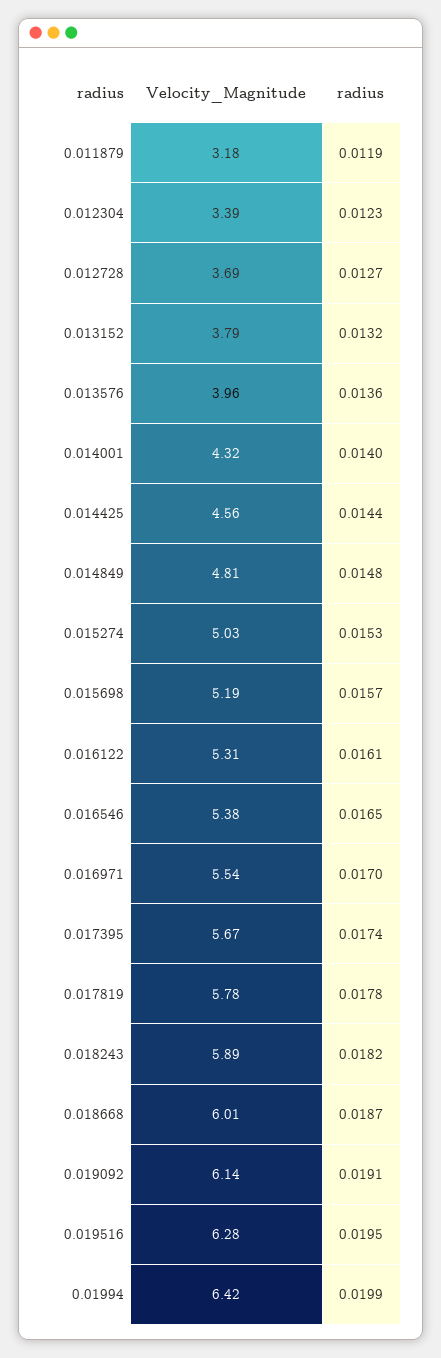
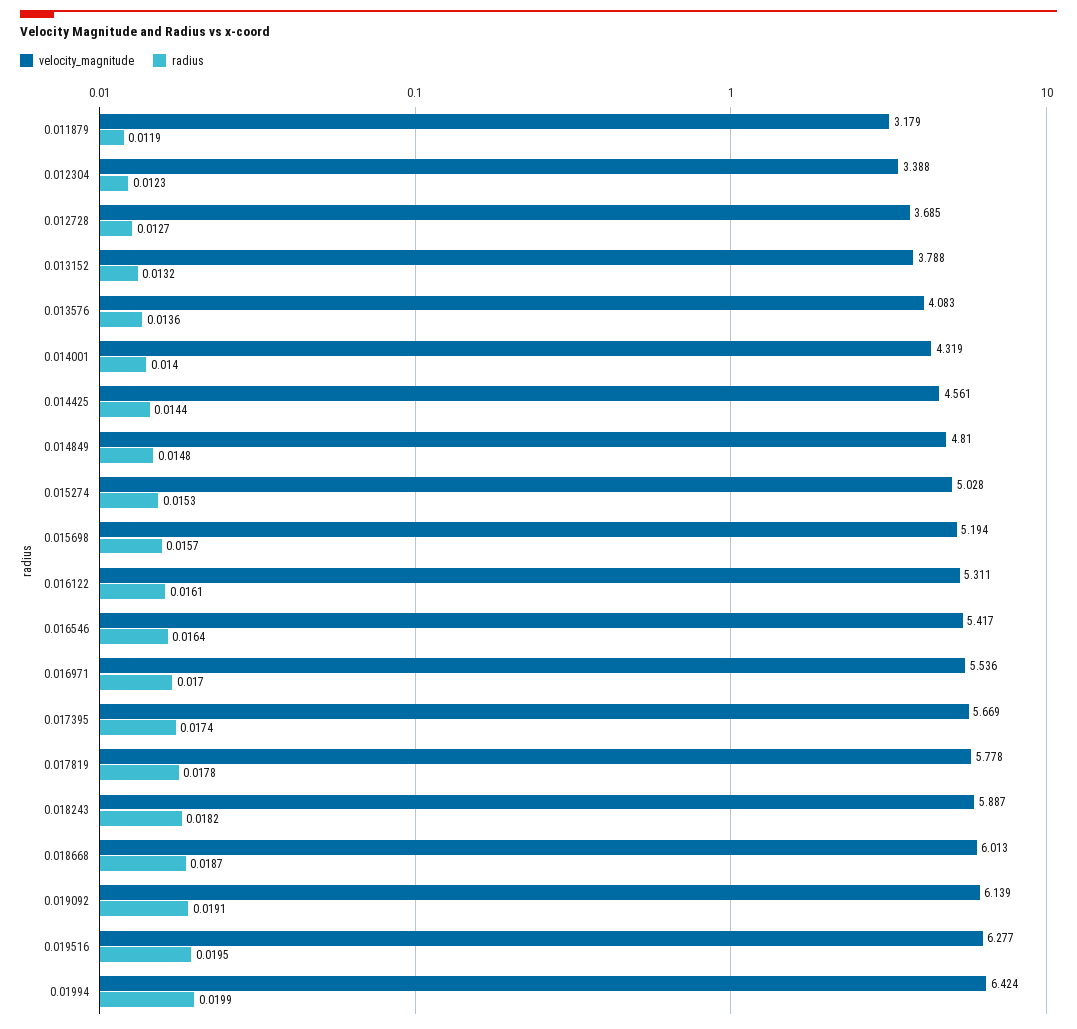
  {
    "Velocity_Magnitude": {
      "0.011879": 3.179,
      "0.012304": 3.388,
      "0.012728": 3.685,
      "0.013152": 3.788,
-     "0.013576": 3.96,
+     "0.013576": 4.083,
      "0.014001": 4.319,
      "0.014425": 4.561,
      "0.014849": 4.81,
      "0.015274": 5.028,
      "0.015698": 5.194,
      "0.016122": 5.311,
-     "0.016546": 5.38,
+     "0.016546": 5.417,
      "0.016971": 5.536,
      "0.017395": 5.669,
      "0.017819": 5.778,
      "0.018243": 5.887,
      "0.018668": 6.013,
      "0.019092": 6.139,
      "0.019516": 6.277,
      "0.01994": 6.424
    },
    "radius": {
      "0.011879": 0.0119,
      "0.012304": 0.0123,
      "0.012728": 0.0127,
      "0.013152": 0.0132,
      "0.013576": 0.0136,
      "0.014001": 0.014,
      "0.014425": 0.0144,
      "0.014849": 0.0148,
      "0.015274": 0.0153,
      "0.015698": 0.0157,
      "0.016122": 0.0161,
-     "0.016546": 0.0165,
+     "0.016546": 0.0164,
      "0.016971": 0.017,
      "0.017395": 0.0174,
      "0.017819": 0.0178,
      "0.018243": 0.0182,
      "0.018668": 0.0187,
      "0.019092": 0.0191,
      "0.019516": 0.0195,
      "0.01994": 0.0199
    }
  }

